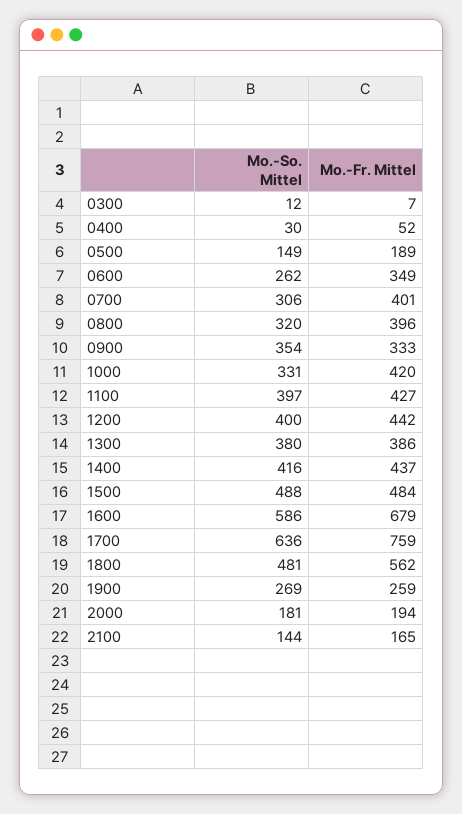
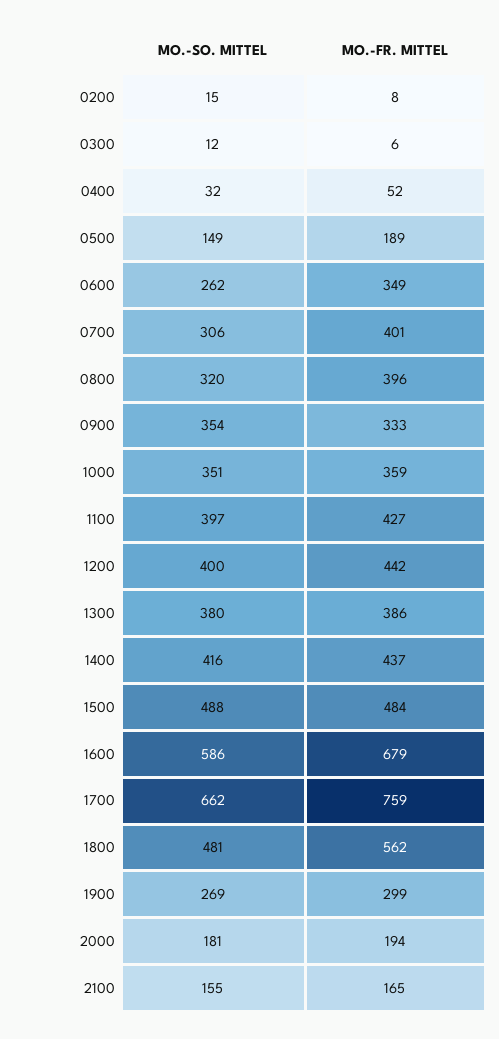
  {
    "Mo.-So. Mittel": {
      "0300": 12,
-     "0400": 30,
+     "0400": 32,
      "0500": 149,
      "0600": 262,
      "0700": 306,
      "0800": 320,
      "0900": 354,
-     "1000": 331,
+     "1000": 351,
      "1100": 397,
      "1200": 400,
      "1300": 380,
      "1400": 416,
      "1500": 488,
      "1600": 586,
-     "1700": 636,
+     "1700": 662,
      "1800": 481,
      "1900": 269,
      "2000": 181,
-     "2100": 144
+     "2100": 155,
+     "0200": 15
    },
    "Mo.-Fr. Mittel": {
-     "0300": 7,
+     "0300": 6,
      "0400": 52,
      "0500": 189,
      "0600": 349,
      "0700": 401,
      "0800": 396,
      "0900": 333,
-     "1000": 420,
+     "1000": 359,
      "1100": 427,
      "1200": 442,
      "1300": 386,
      "1400": 437,
      "1500": 484,
      "1600": 679,
      "1700": 759,
      "1800": 562,
-     "1900": 259,
+     "1900": 299,
      "2000": 194,
-     "2100": 165
+     "2100": 165,
+     "0200": 8
    }
  }

